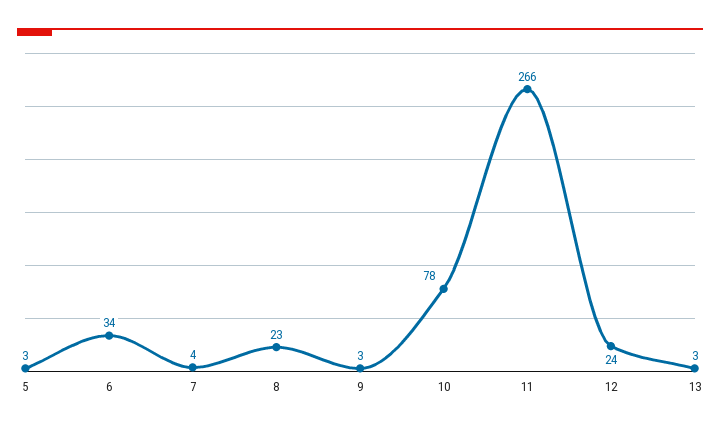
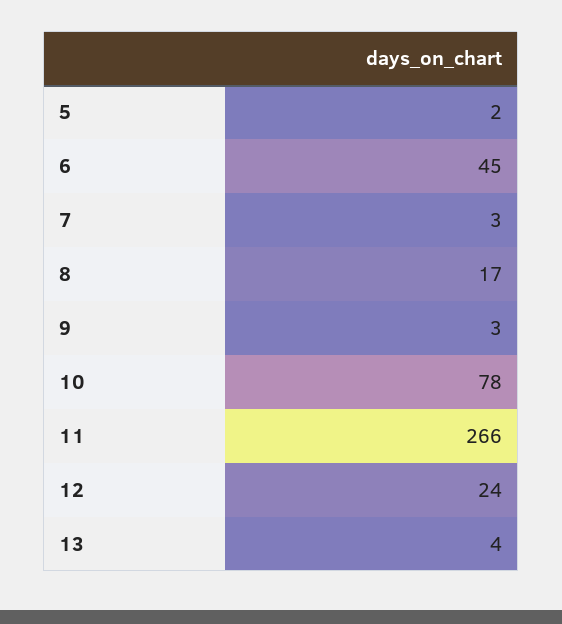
  {
-   "5": 3,
+   "5": 2,
-   "6": 34,
+   "6": 45,
-   "7": 4,
+   "7": 3,
-   "8": 23,
+   "8": 17,
    "9": 3,
    "10": 78,
    "11": 266,
    "12": 24,
-   "13": 3
+   "13": 4
  }

